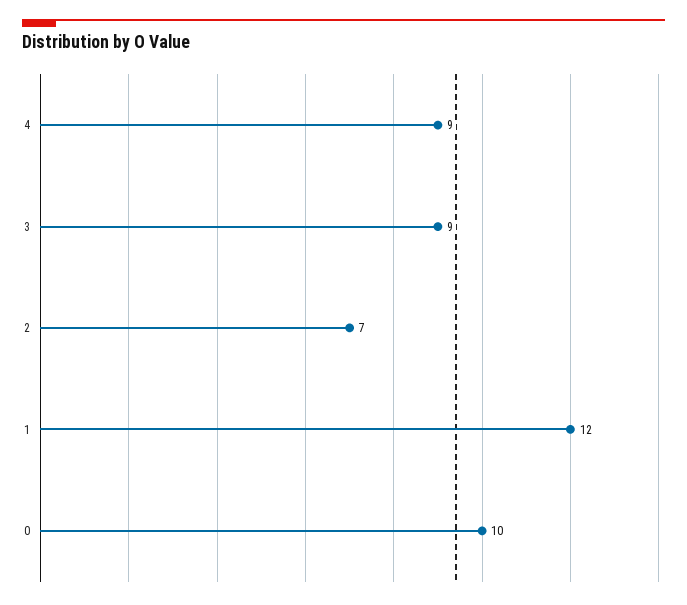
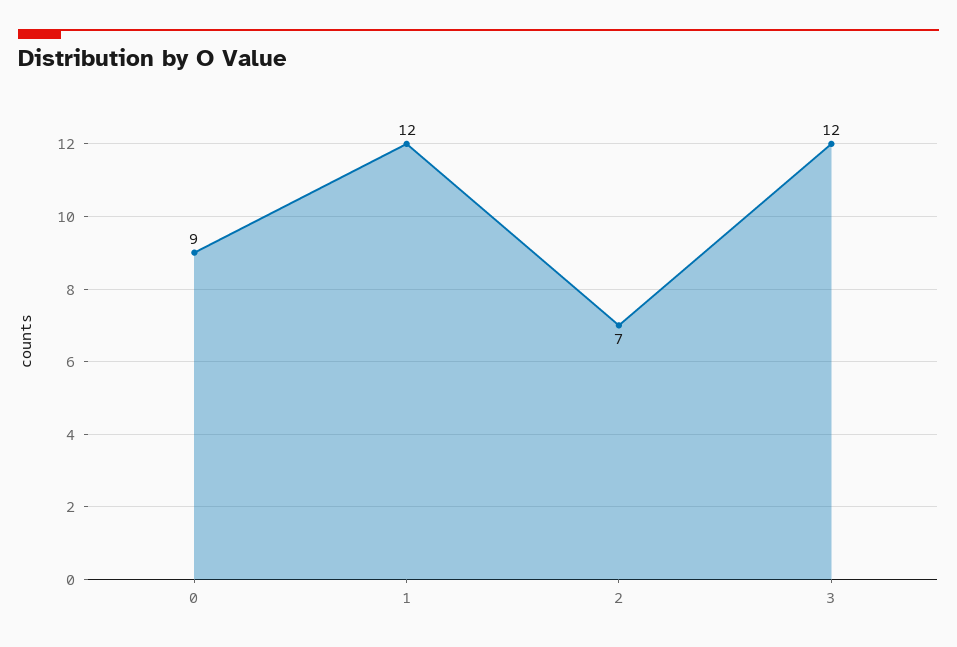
  {
-   "4": 9,
-   "3": 9,
+   "3": 12,
    "2": 7,
    "1": 12,
-   "0": 10
+   "0": 9
  }

